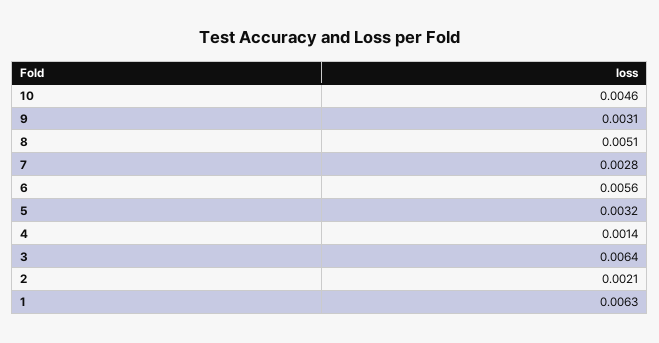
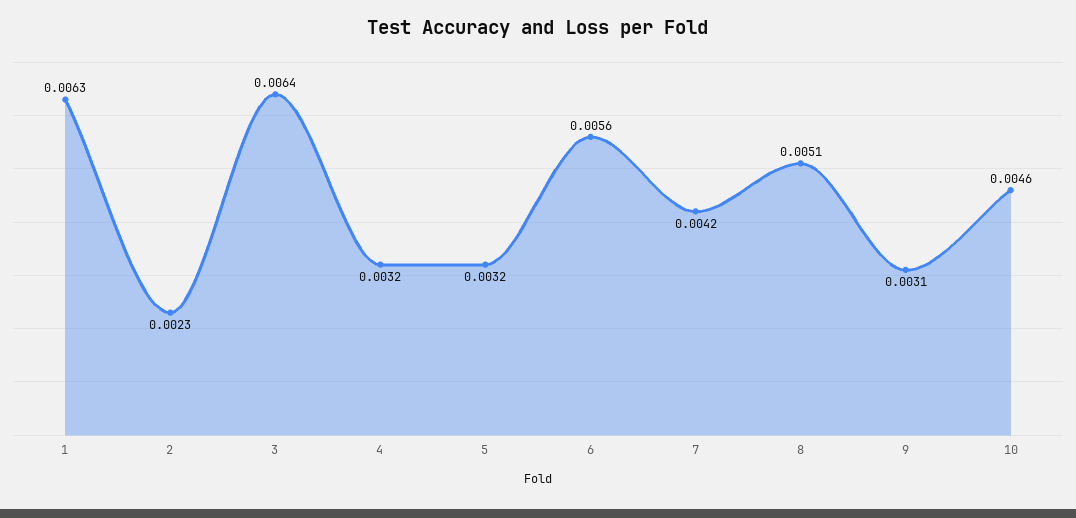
  {
    "10": 0.0046,
    "9": 0.0031,
    "8": 0.0051,
-   "7": 0.0028,
+   "7": 0.0042,
    "6": 0.0056,
    "5": 0.0032,
-   "4": 0.0014,
+   "4": 0.0032,
    "3": 0.0064,
-   "2": 0.0021,
+   "2": 0.0023,
    "1": 0.0063
  }

